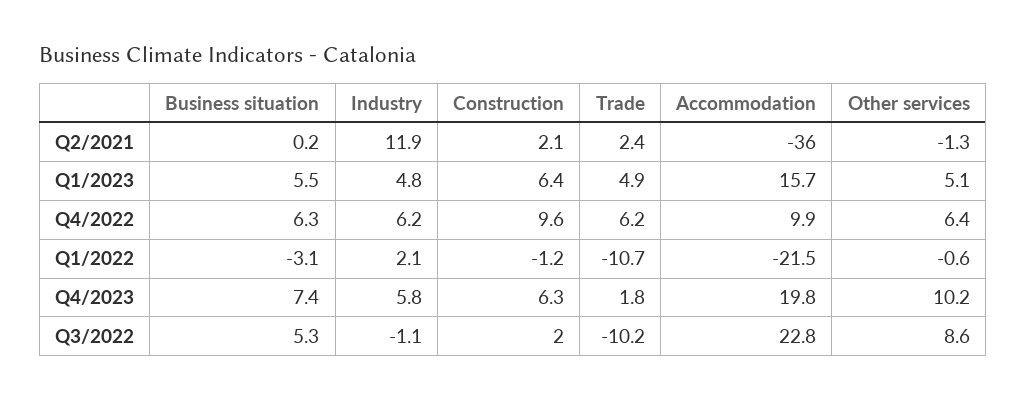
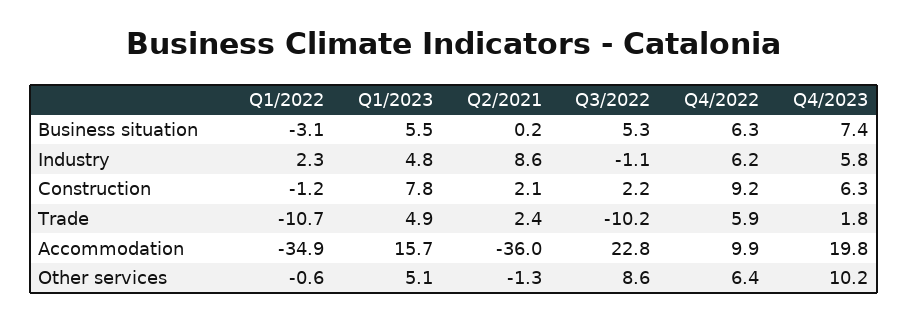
  {
    "Business situation": {
      "Q2/2021": 0.2,
      "Q1/2023": 5.5,
      "Q4/2022": 6.3,
      "Q1/2022": -3.1,
      "Q4/2023": 7.4,
      "Q3/2022": 5.3
    },
    "Industry": {
-     "Q2/2021": 11.9,
+     "Q2/2021": 8.6,
      "Q1/2023": 4.8,
      "Q4/2022": 6.2,
-     "Q1/2022": 2.1,
+     "Q1/2022": 2.3,
      "Q4/2023": 5.8,
      "Q3/2022": -1.1
    },
    "Construction": {
      "Q2/2021": 2.1,
-     "Q1/2023": 6.4,
+     "Q1/2023": 7.8,
-     "Q4/2022": 9.6,
+     "Q4/2022": 9.2,
      "Q1/2022": -1.2,
      "Q4/2023": 6.3,
-     "Q3/2022": 2
+     "Q3/2022": 2.2
    },
    "Trade": {
      "Q2/2021": 2.4,
      "Q1/2023": 4.9,
-     "Q4/2022": 6.2,
+     "Q4/2022": 5.9,
      "Q1/2022": -10.7,
      "Q4/2023": 1.8,
      "Q3/2022": -10.2
    },
    "Accommodation": {
      "Q2/2021": -36,
      "Q1/2023": 15.7,
      "Q4/2022": 9.9,
-     "Q1/2022": -21.5,
+     "Q1/2022": -34.9,
      "Q4/2023": 19.8,
      "Q3/2022": 22.8
    },
    "Other services": {
      "Q2/2021": -1.3,
      "Q1/2023": 5.1,
      "Q4/2022": 6.4,
      "Q1/2022": -0.6,
      "Q4/2023": 10.2,
      "Q3/2022": 8.6
    }
  }

